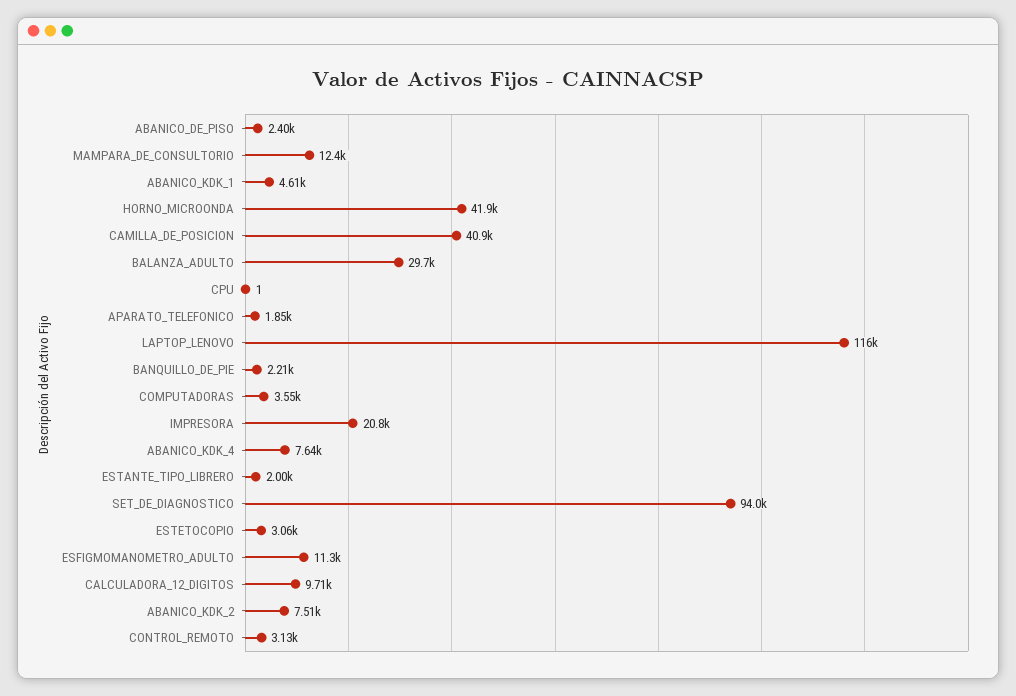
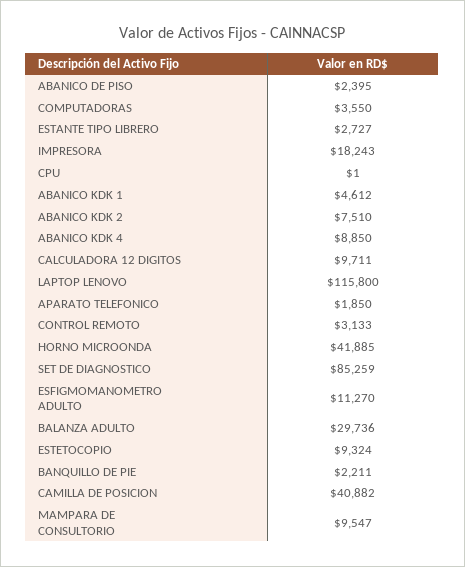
  {
    "ABANICO_DE_PISO": 2395,
-   "MAMPARA_DE_CONSULTORIO": 12400,
+   "MAMPARA_DE_CONSULTORIO": 9547,
    "ABANICO_KDK_1": 4612,
    "HORNO_MICROONDA": 41885,
    "CAMILLA_DE_POSICION": 40882,
    "BALANZA_ADULTO": 29736,
    "CPU": 1,
    "APARATO_TELEFONICO": 1850,
    "LAPTOP_LENOVO": 115800,
    "BANQUILLO_DE_PIE": 2211,
    "COMPUTADORAS": 3550,
-   "IMPRESORA": 20800,
+   "IMPRESORA": 18243,
-   "ABANICO_KDK_4": 7640,
+   "ABANICO_KDK_4": 8850,
-   "ESTANTE_TIPO_LIBRERO": 2000,
+   "ESTANTE_TIPO_LIBRERO": 2727,
-   "SET_DE_DIAGNOSTICO": 94000,
+   "SET_DE_DIAGNOSTICO": 85259,
-   "ESTETOCOPIO": 3060,
+   "ESTETOCOPIO": 9324,
    "ESFIGMOMANOMETRO_ADULTO": 11270,
    "CALCULADORA_12_DIGITOS": 9711,
    "ABANICO_KDK_2": 7510,
    "CONTROL_REMOTO": 3133
  }

